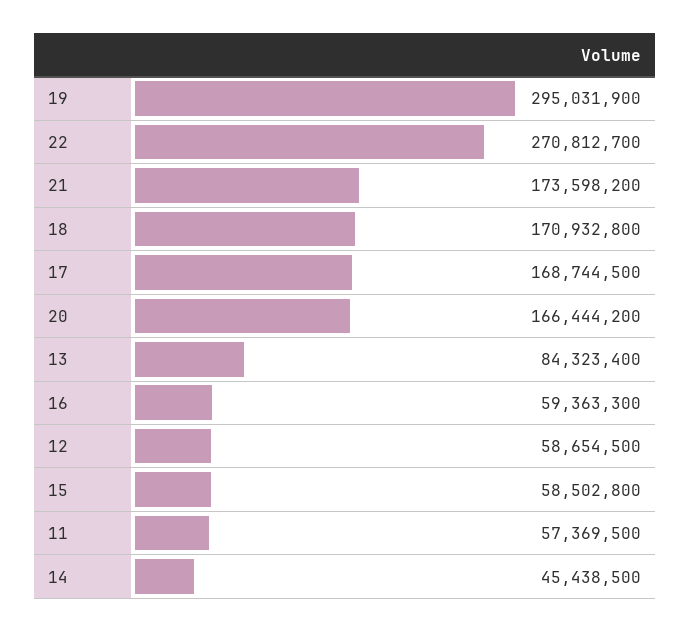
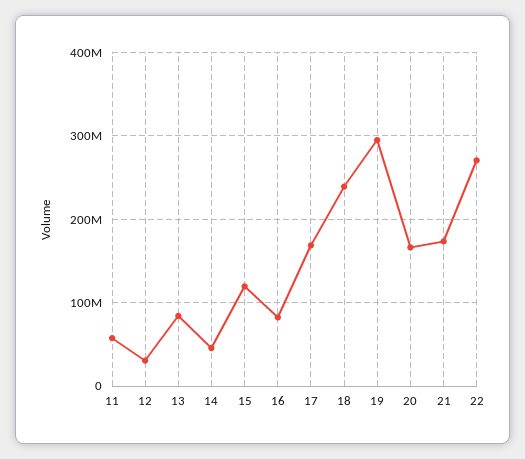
  {
    "19": 295031900,
    "22": 270812700,
    "21": 173598200,
-   "18": 170932800,
+   "18": 240000000,
    "17": 168744500,
    "20": 166444200,
    "13": 84323400,
-   "16": 59363300,
+   "16": 80000000,
-   "12": 58654500,
+   "12": 30000000,
-   "15": 58502800,
+   "15": 120000000,
    "11": 57369500,
    "14": 45438500
  }

